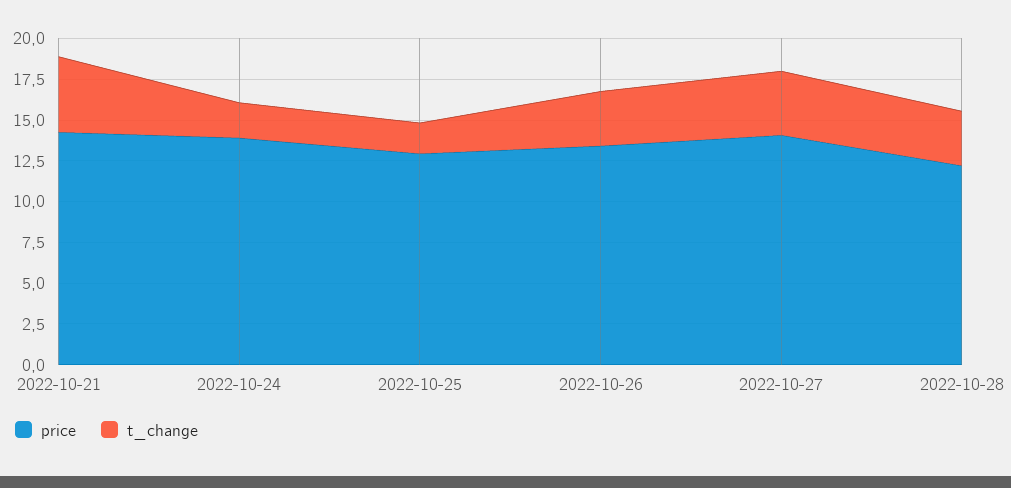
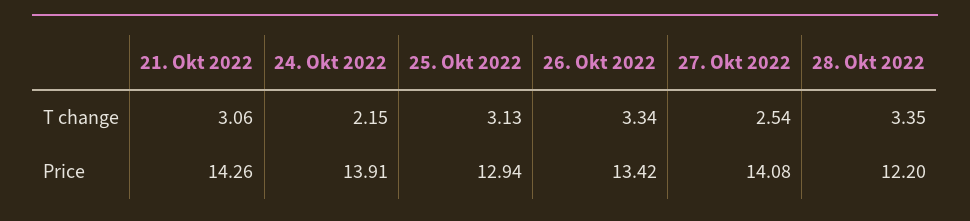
  {
    "price": {
      "2022-10-21": 14.26,
      "2022-10-24": 13.91,
      "2022-10-25": 12.94,
      "2022-10-26": 13.42,
      "2022-10-27": 14.08,
      "2022-10-28": 12.2
    },
    "t_change": {
-     "2022-10-21": 4.5,
+     "2022-10-21": 3.06,
      "2022-10-24": 2.15,
-     "2022-10-25": 2,
+     "2022-10-25": 3.13,
      "2022-10-26": 3.34,
-     "2022-10-27": 4,
+     "2022-10-27": 2.54,
      "2022-10-28": 3.35
    }
  }

